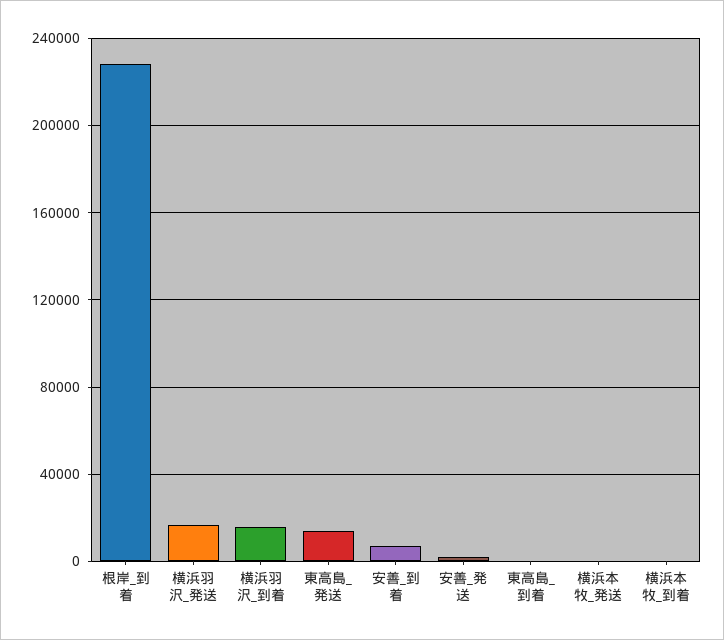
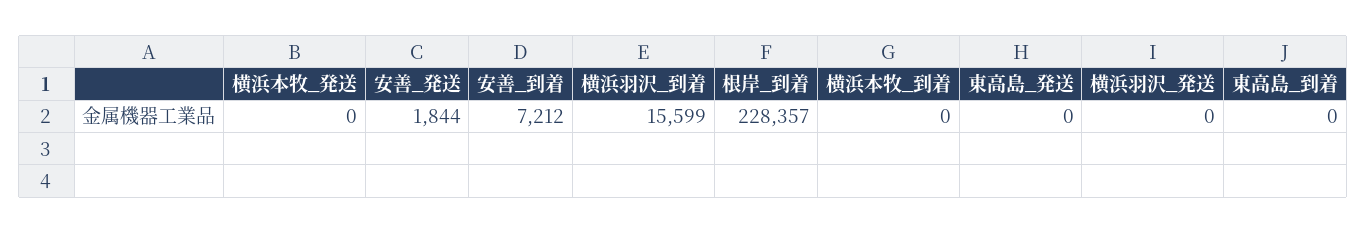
  {
    "根岸_到着": 228357,
-   "横浜羽沢_発送": 15000,
+   "横浜羽沢_発送": 0,
    "横浜羽沢_到着": 15599,
-   "東高島_発送": 15000,
+   "東高島_発送": 0,
    "安善_到着": 7212,
    "安善_発送": 1844,
    "東高島_到着": 0,
    "横浜本牧_発送": 0,
    "横浜本牧_到着": 0
  }

